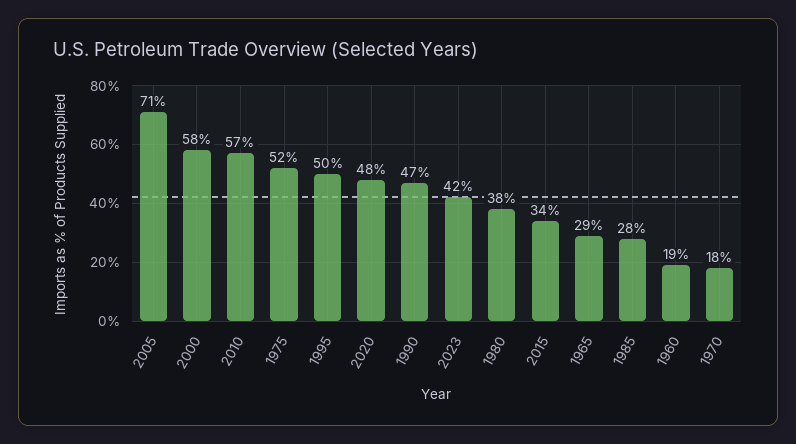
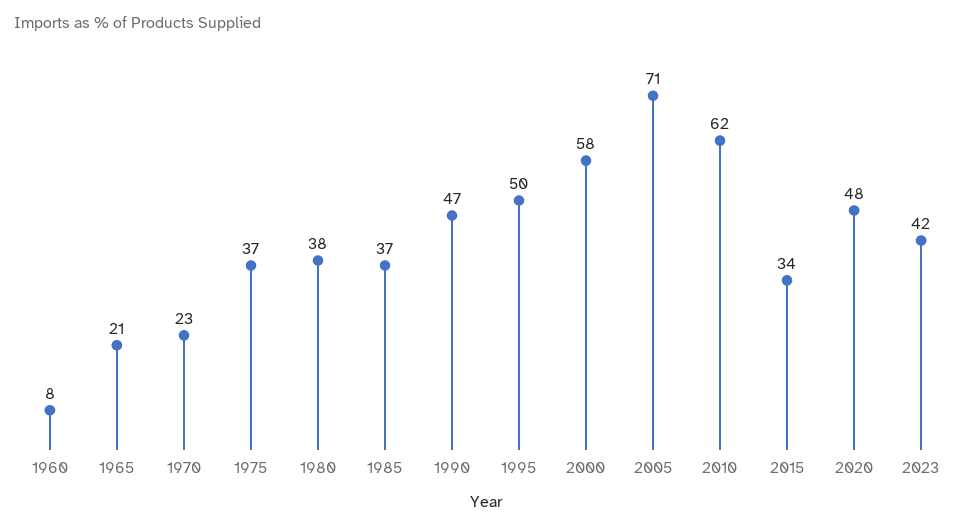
  {
    "2005": 71,
    "2000": 58,
-   "2010": 57,
+   "2010": 62,
-   "1975": 52,
+   "1975": 37,
    "1995": 50,
    "2020": 48,
    "1990": 47,
    "2023": 42,
    "1980": 38,
    "2015": 34,
-   "1965": 29,
+   "1965": 21,
-   "1985": 28,
+   "1985": 37,
-   "1960": 19,
+   "1960": 8,
-   "1970": 18
+   "1970": 23
  }

